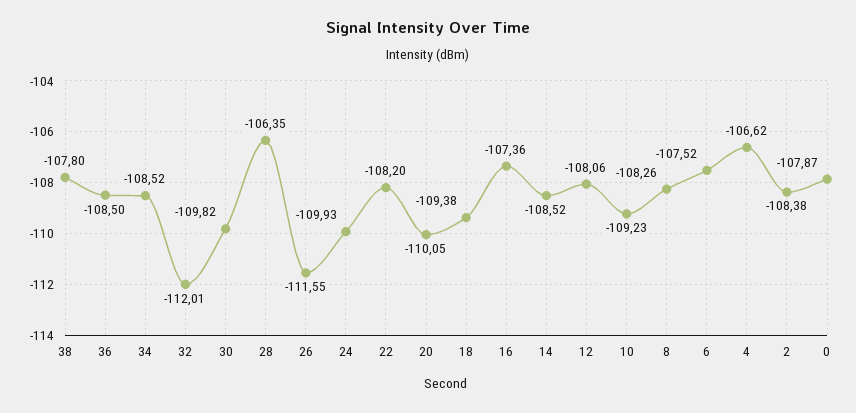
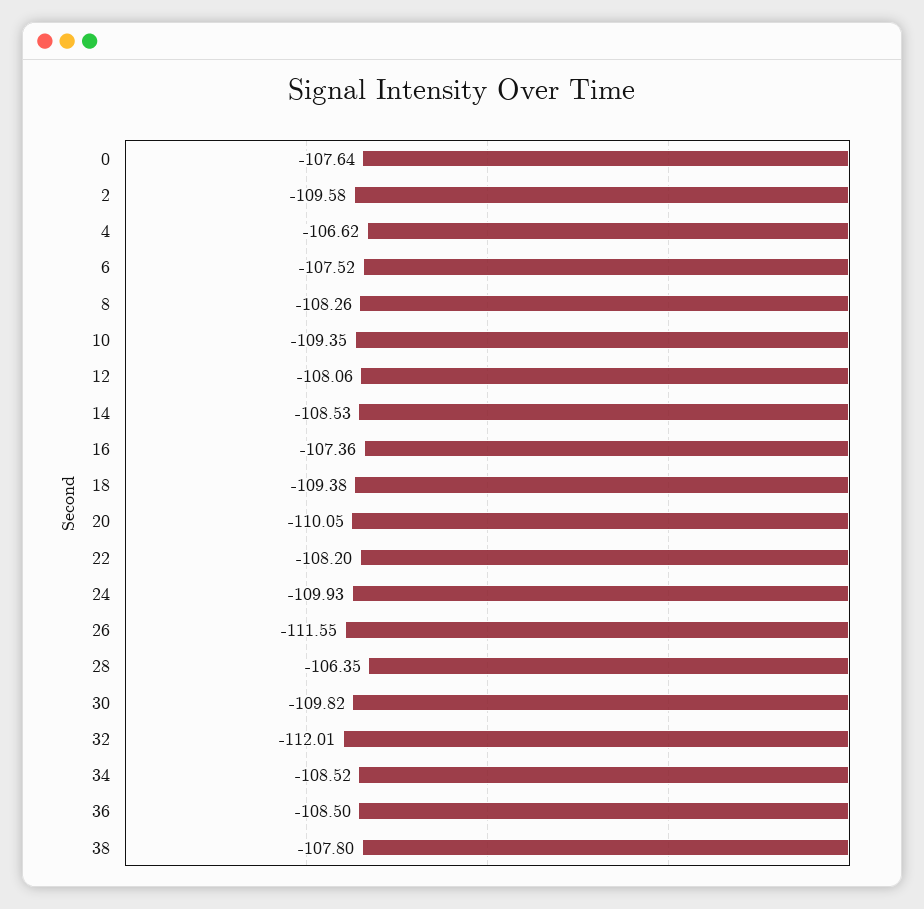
  {
    "38": -107.8,
    "36": -108.5,
    "34": -108.52,
    "32": -112.01,
    "30": -109.82,
    "28": -106.35,
    "26": -111.55,
    "24": -109.93,
    "22": -108.2,
    "20": -110.05,
    "18": -109.38,
    "16": -107.36,
-   "14": -108.52,
+   "14": -108.53,
    "12": -108.06,
-   "10": -109.23,
+   "10": -109.35,
    "8": -108.26,
    "6": -107.52,
    "4": -106.62,
-   "2": -108.38,
+   "2": -109.58,
-   "0": -107.87
+   "0": -107.64
  }

